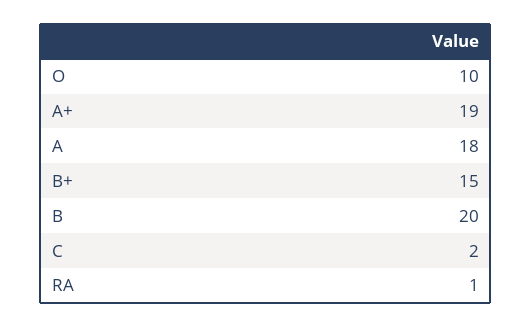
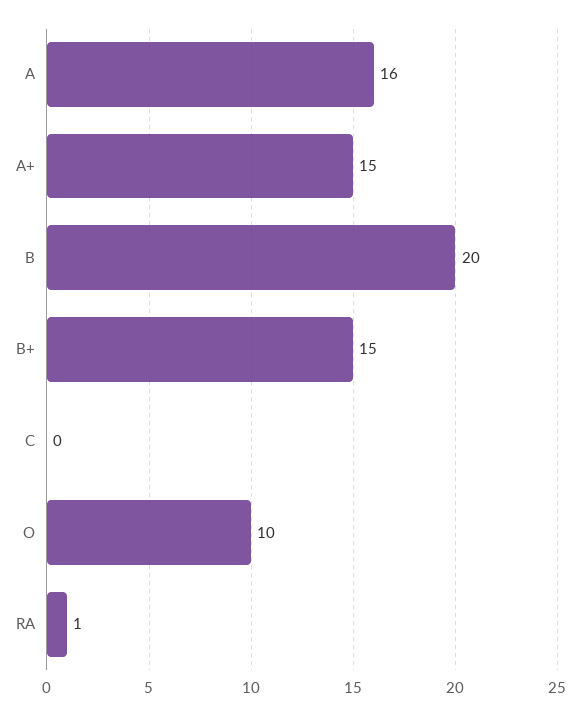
  {
    "O": 10,
-   "A+": 19,
+   "A+": 15,
-   "A": 18,
+   "A": 16,
    "B+": 15,
    "B": 20,
-   "C": 2,
+   "C": 0,
    "RA": 1
  }

